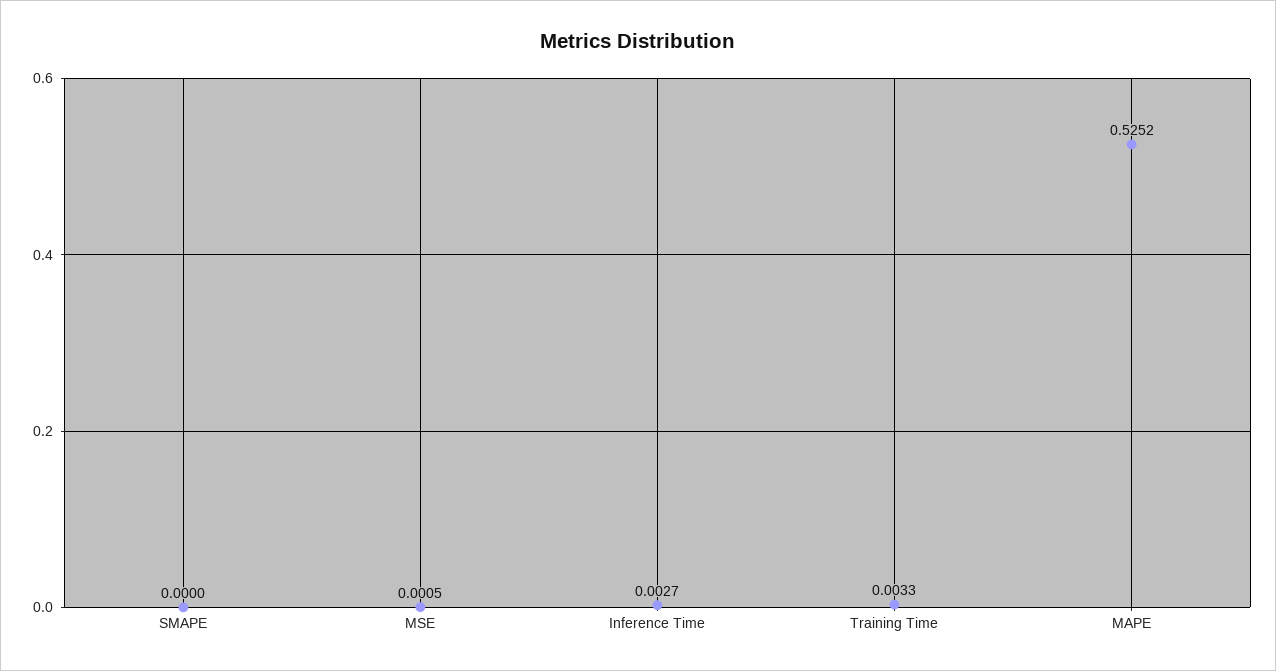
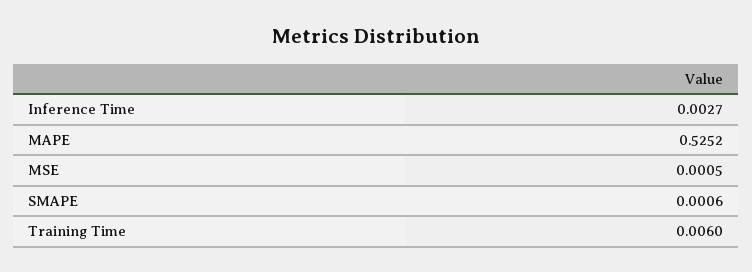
  {
-   "SMAPE": 0,
+   "SMAPE": 0.0006,
    "MSE": 0.0005,
    "Inference Time": 0.0027,
-   "Training Time": 0.0033,
+   "Training Time": 0.006,
    "MAPE": 0.5252
  }

